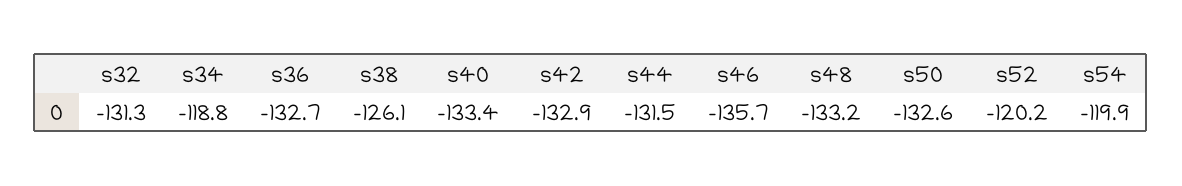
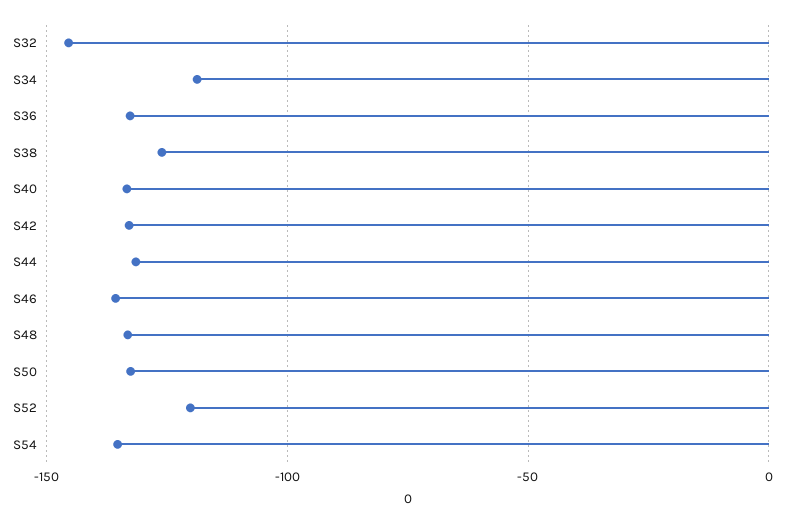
  {
-   "s32": -131.3,
+   "s32": -145,
    "s34": -118.8,
    "s36": -132.7,
    "s38": -126.1,
    "s40": -133.4,
    "s42": -132.9,
    "s44": -131.5,
    "s46": -135.7,
    "s48": -133.2,
    "s50": -132.6,
    "s52": -120.2,
-   "s54": -119.9
+   "s54": -135
  }

